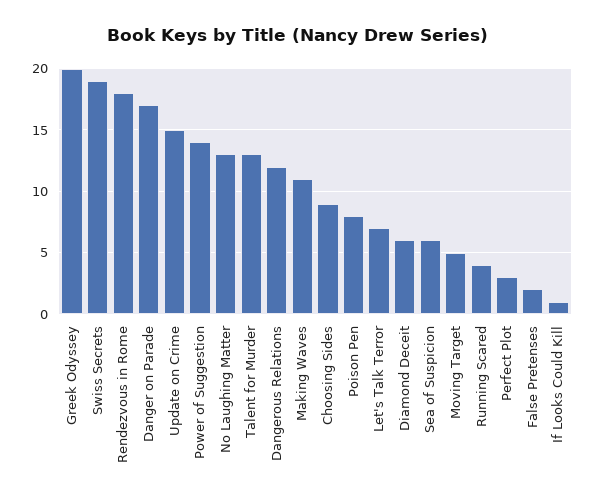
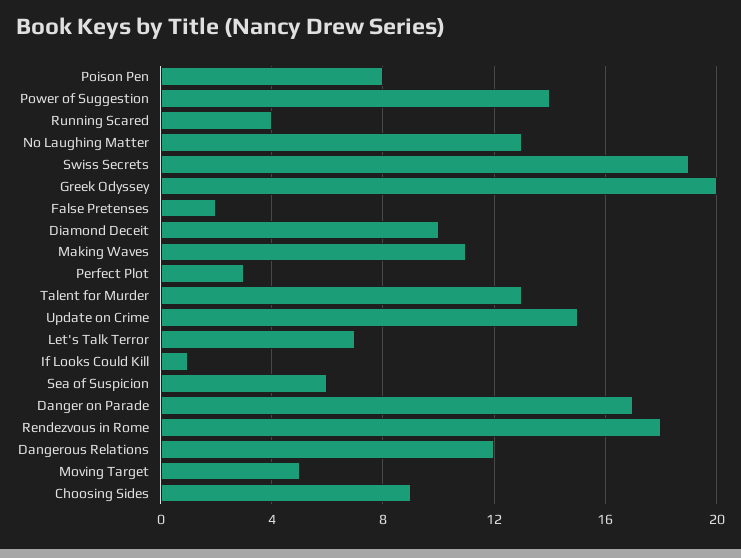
  {
    "Greek Odyssey": 20,
    "Swiss Secrets": 19,
    "Rendezvous in Rome": 18,
    "Danger on Parade": 17,
    "Update on Crime": 15,
    "Power of Suggestion": 14,
    "No Laughing Matter": 13,
    "Talent for Murder": 13,
    "Dangerous Relations": 12,
    "Making Waves": 11,
    "Choosing Sides": 9,
    "Poison Pen": 8,
    "Let's Talk Terror": 7,
-   "Diamond Deceit": 6,
+   "Diamond Deceit": 10,
    "Sea of Suspicion": 6,
    "Moving Target": 5,
    "Running Scared": 4,
    "Perfect Plot": 3,
    "False Pretenses": 2,
    "If Looks Could Kill": 1
  }

